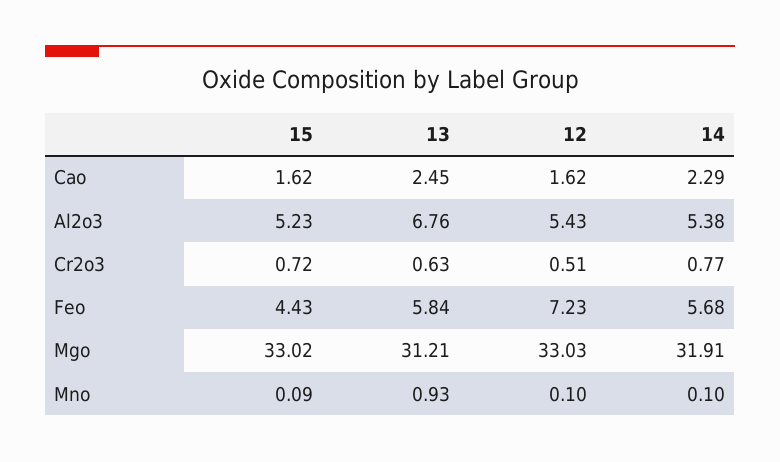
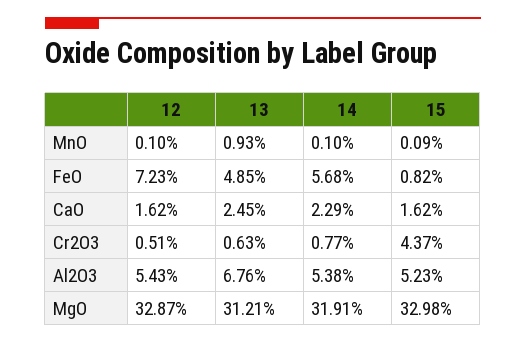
  {
    "15": {
      "Cao": 1.62,
      "Al2o3": 5.23,
-     "Cr2o3": 0.72,
+     "Cr2o3": 4.37,
-     "Feo": 4.43,
+     "Feo": 0.82,
-     "Mgo": 33.02,
+     "Mgo": 32.98,
      "Mno": 0.09
    },
    "13": {
      "Cao": 2.45,
      "Al2o3": 6.76,
      "Cr2o3": 0.63,
-     "Feo": 5.84,
+     "Feo": 4.85,
      "Mgo": 31.21,
      "Mno": 0.93
    },
    "12": {
      "Cao": 1.62,
      "Al2o3": 5.43,
      "Cr2o3": 0.51,
      "Feo": 7.23,
-     "Mgo": 33.03,
+     "Mgo": 32.87,
      "Mno": 0.1
    },
    "14": {
      "Cao": 2.29,
      "Al2o3": 5.38,
      "Cr2o3": 0.77,
      "Feo": 5.68,
      "Mgo": 31.91,
      "Mno": 0.1
    }
  }

